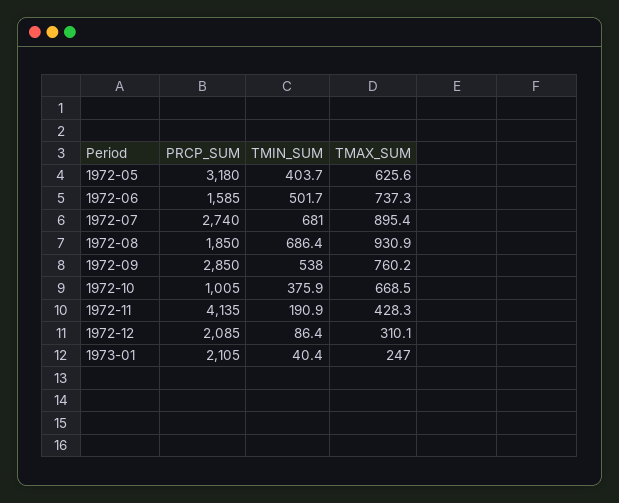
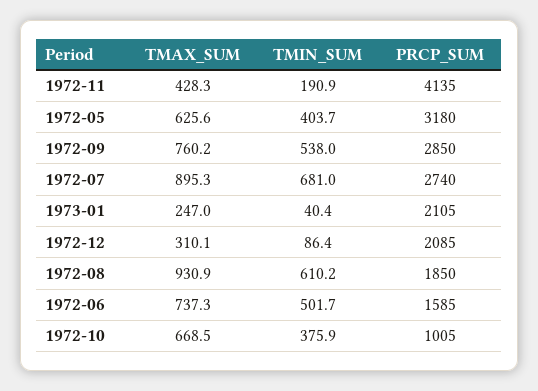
  {
    "PRCP_SUM": {
      "1972-05": 3180,
      "1972-06": 1585,
      "1972-07": 2740,
      "1972-08": 1850,
      "1972-09": 2850,
      "1972-10": 1005,
      "1972-11": 4135,
      "1972-12": 2085,
      "1973-01": 2105
    },
    "TMIN_SUM": {
      "1972-05": 403.7,
      "1972-06": 501.7,
      "1972-07": 681,
-     "1972-08": 686.4,
+     "1972-08": 610.2,
      "1972-09": 538,
      "1972-10": 375.9,
      "1972-11": 190.9,
      "1972-12": 86.4,
      "1973-01": 40.4
    },
    "TMAX_SUM": {
      "1972-05": 625.6,
      "1972-06": 737.3,
-     "1972-07": 895.4,
+     "1972-07": 895.3,
      "1972-08": 930.9,
      "1972-09": 760.2,
      "1972-10": 668.5,
      "1972-11": 428.3,
      "1972-12": 310.1,
      "1973-01": 247
    }
  }

